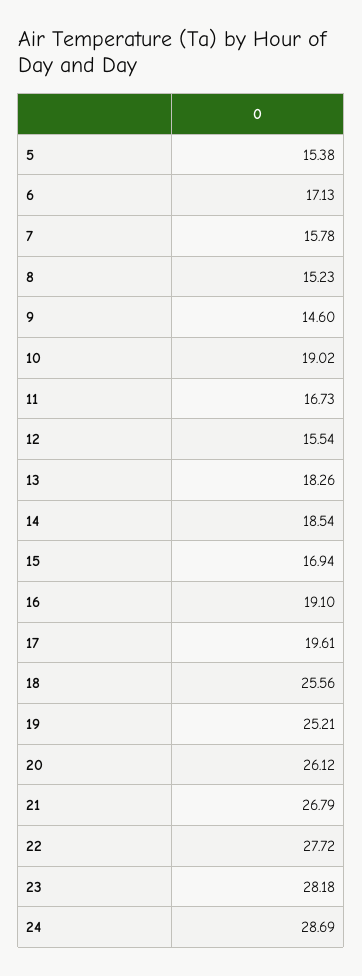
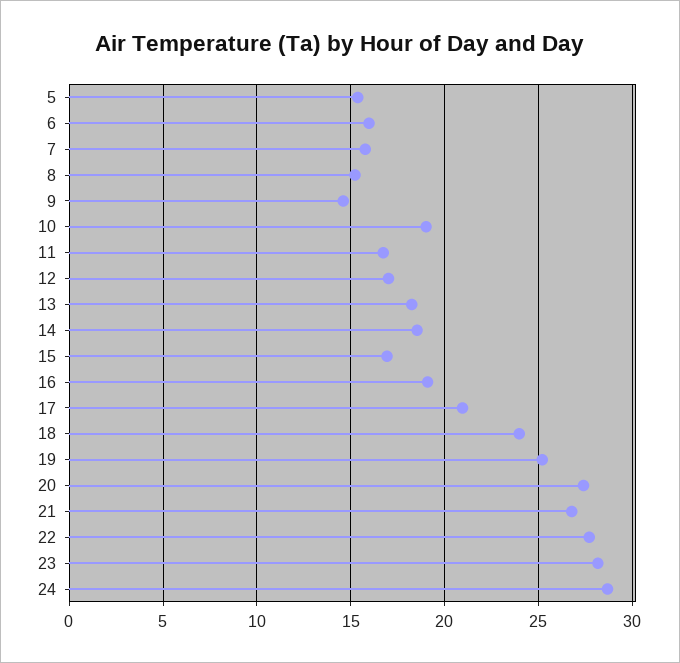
  {
    "5": 15.38,
-   "6": 17.13,
+   "6": 16,
    "7": 15.78,
    "8": 15.23,
    "9": 14.6,
    "10": 19.02,
    "11": 16.73,
-   "12": 15.54,
+   "12": 17,
    "13": 18.26,
    "14": 18.54,
    "15": 16.94,
    "16": 19.1,
-   "17": 19.61,
+   "17": 21,
-   "18": 25.56,
+   "18": 24,
    "19": 25.21,
-   "20": 26.12,
+   "20": 27.5,
    "21": 26.79,
    "22": 27.72,
    "23": 28.18,
    "24": 28.69
  }

